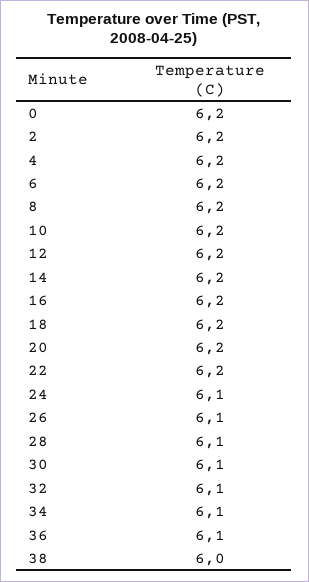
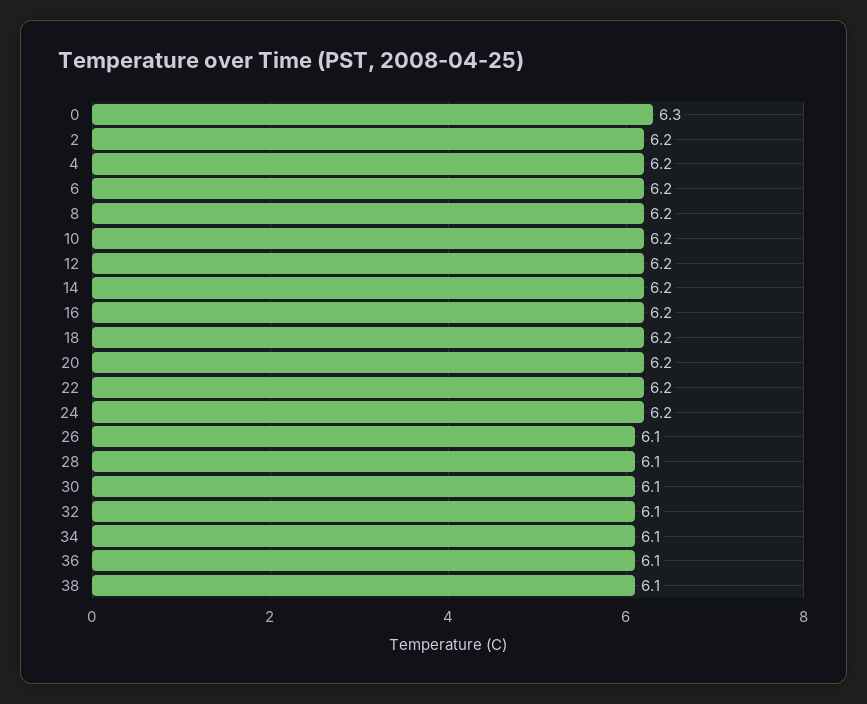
  {
-   "0": 6.2,
+   "0": 6.3,
    "2": 6.2,
    "4": 6.2,
    "6": 6.2,
    "8": 6.2,
    "10": 6.2,
    "12": 6.2,
    "14": 6.2,
    "16": 6.2,
    "18": 6.2,
    "20": 6.2,
    "22": 6.2,
-   "24": 6.1,
+   "24": 6.2,
    "26": 6.1,
    "28": 6.1,
    "30": 6.1,
    "32": 6.1,
    "34": 6.1,
    "36": 6.1,
-   "38": 6
+   "38": 6.1
  }

